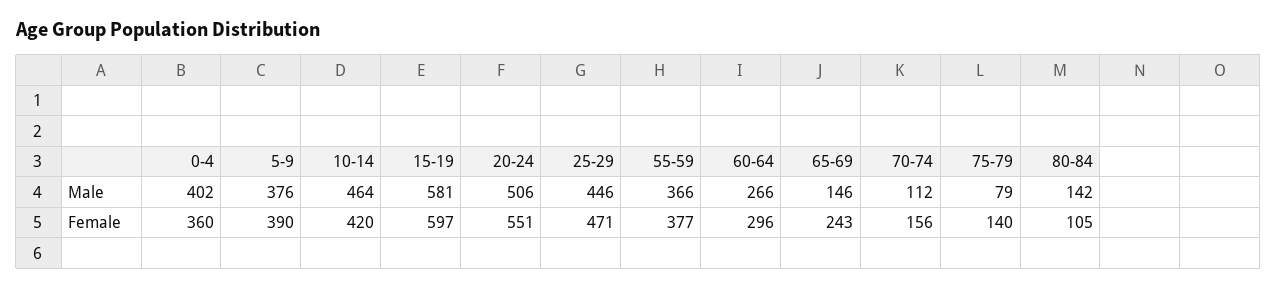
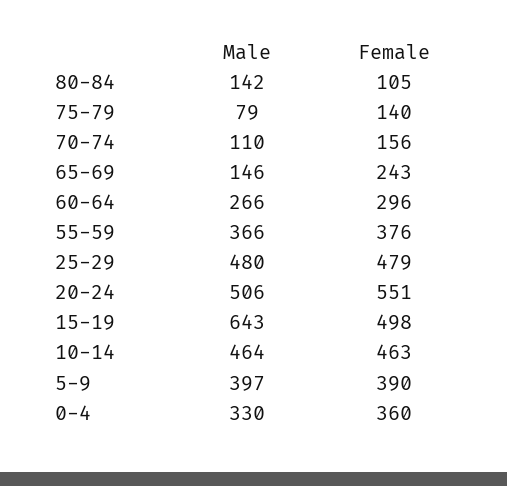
  {
    "0-4": {
-     "Male": 402,
+     "Male": 330,
      "Female": 360
    },
    "5-9": {
-     "Male": 376,
+     "Male": 397,
      "Female": 390
    },
    "10-14": {
      "Male": 464,
-     "Female": 420
+     "Female": 463
    },
    "15-19": {
-     "Male": 581,
+     "Male": 643,
-     "Female": 597
+     "Female": 498
    },
    "20-24": {
      "Male": 506,
      "Female": 551
    },
    "25-29": {
-     "Male": 446,
+     "Male": 480,
-     "Female": 471
+     "Female": 479
    },
    "55-59": {
      "Male": 366,
-     "Female": 377
+     "Female": 376
    },
    "60-64": {
      "Male": 266,
      "Female": 296
    },
    "65-69": {
      "Male": 146,
      "Female": 243
    },
    "70-74": {
-     "Male": 112,
+     "Male": 110,
      "Female": 156
    },
    "75-79": {
      "Male": 79,
      "Female": 140
    },
    "80-84": {
      "Male": 142,
      "Female": 105
    }
  }

